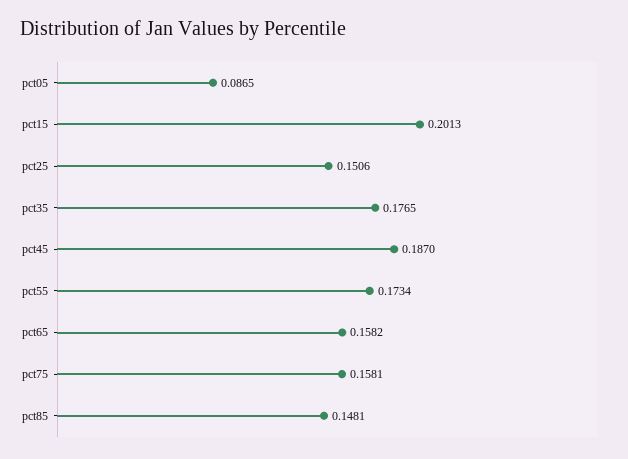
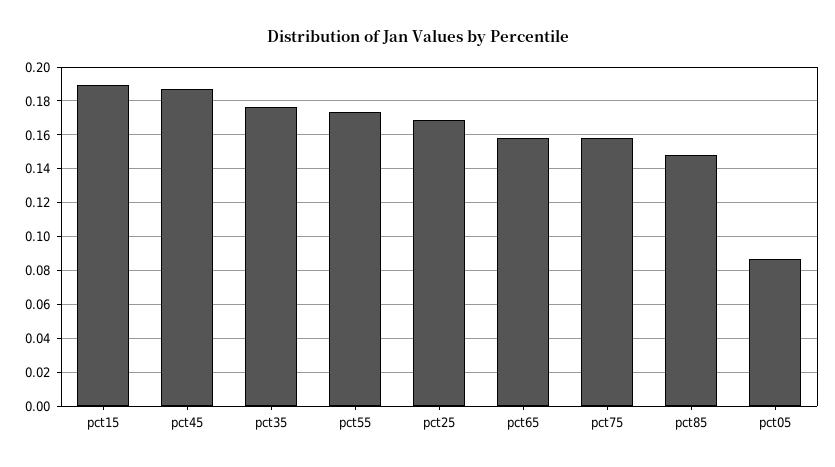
  {
    "pct05": 0.0865,
-   "pct15": 0.2013,
+   "pct15": 0.19,
-   "pct25": 0.1506,
+   "pct25": 0.17,
    "pct35": 0.1765,
    "pct45": 0.187,
    "pct55": 0.1734,
    "pct65": 0.1582,
    "pct75": 0.1581,
    "pct85": 0.1481
  }

